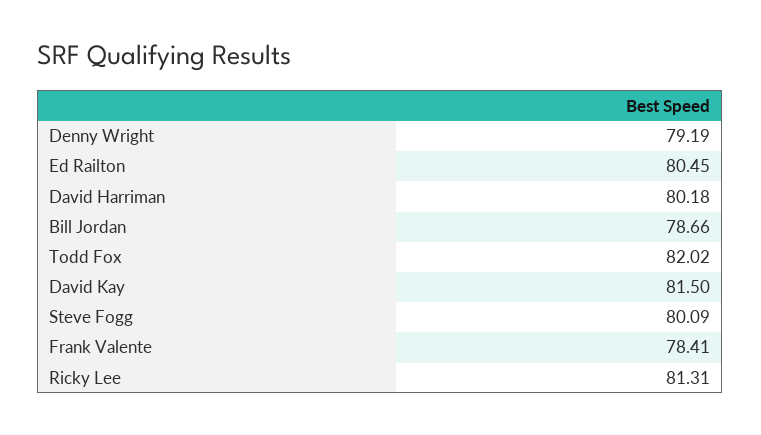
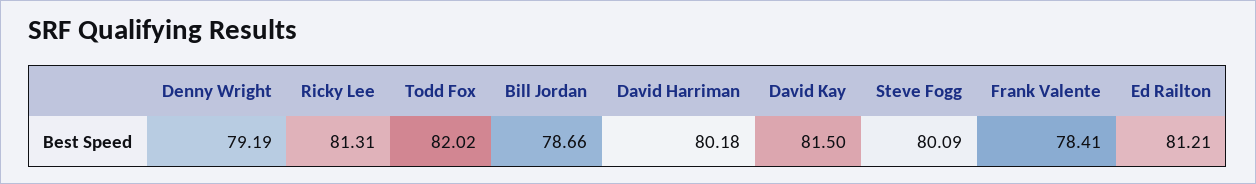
  {
    "Denny Wright": 79.19,
-   "Ed Railton": 80.45,
+   "Ed Railton": 81.21,
    "David Harriman": 80.18,
    "Bill Jordan": 78.66,
    "Todd Fox": 82.02,
    "David Kay": 81.5,
    "Steve Fogg": 80.09,
    "Frank Valente": 78.41,
    "Ricky Lee": 81.31
  }

